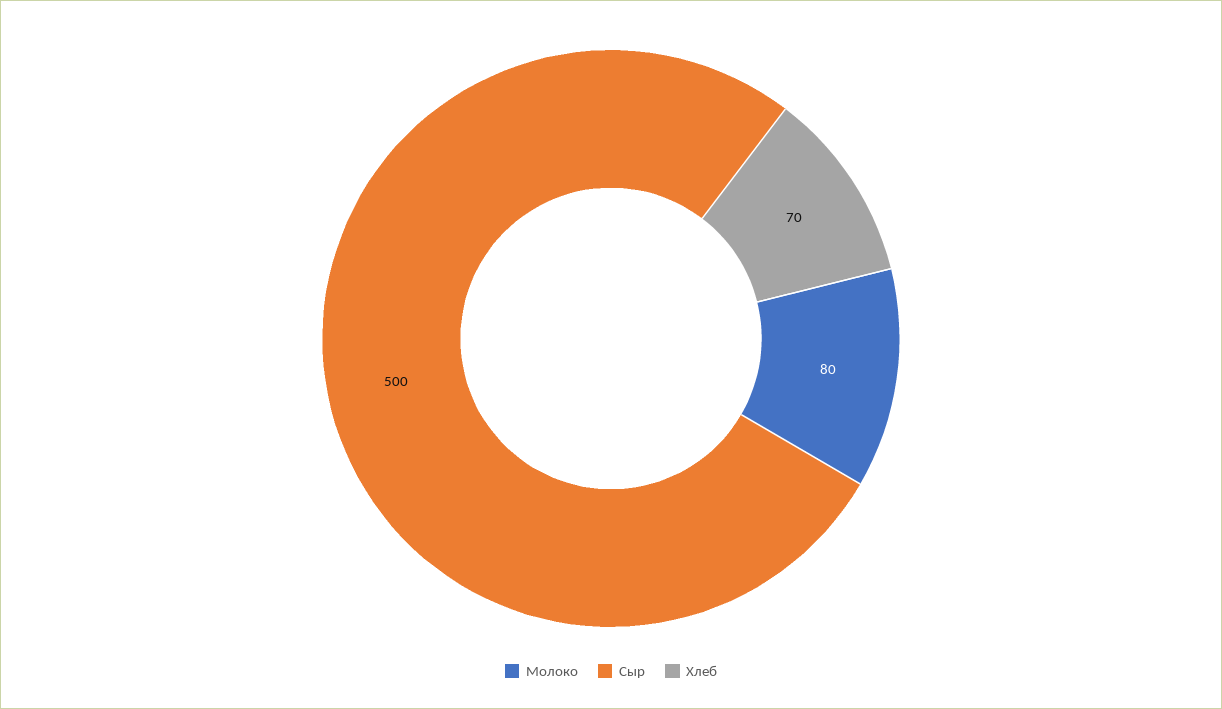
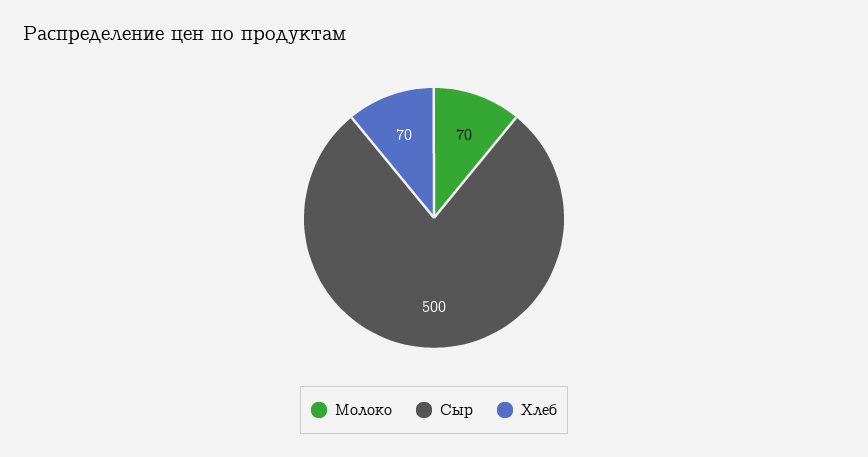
  {
-   "Молоко": 80,
+   "Молоко": 70,
    "Сыр": 500,
    "Хлеб": 70
  }

